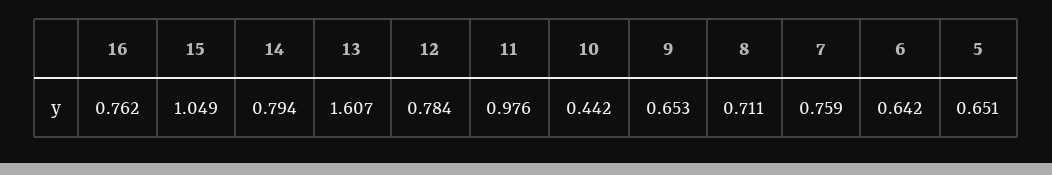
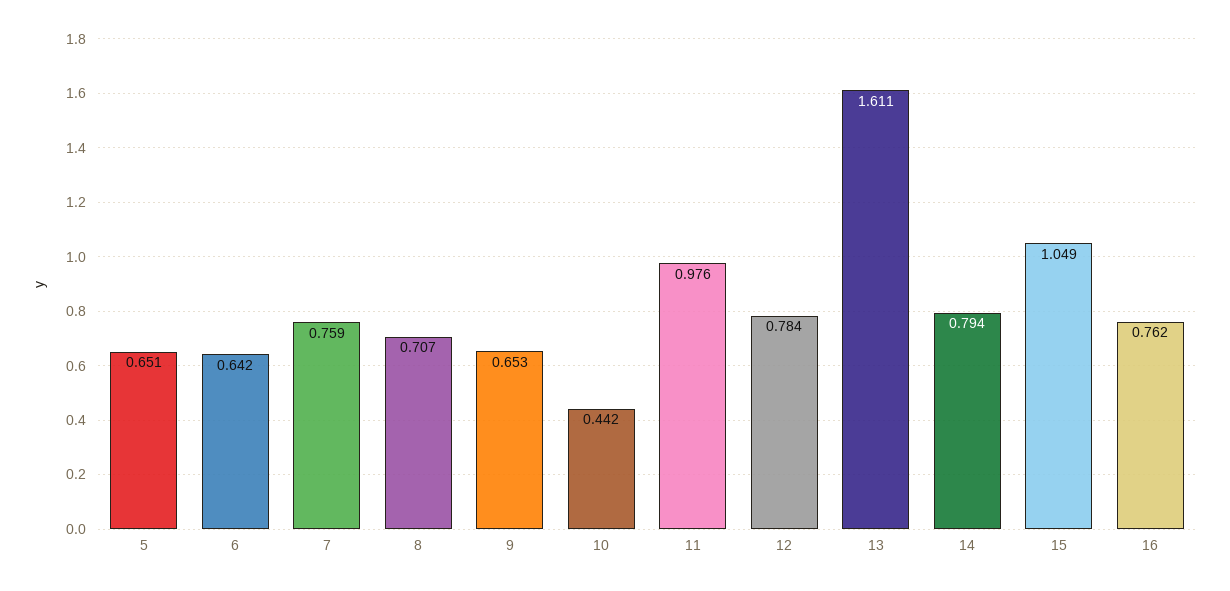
  {
    "16": 0.762,
    "15": 1.049,
    "14": 0.794,
-   "13": 1.607,
+   "13": 1.611,
    "12": 0.784,
    "11": 0.976,
    "10": 0.442,
    "9": 0.653,
-   "8": 0.711,
+   "8": 0.707,
    "7": 0.759,
    "6": 0.642,
    "5": 0.651
  }

